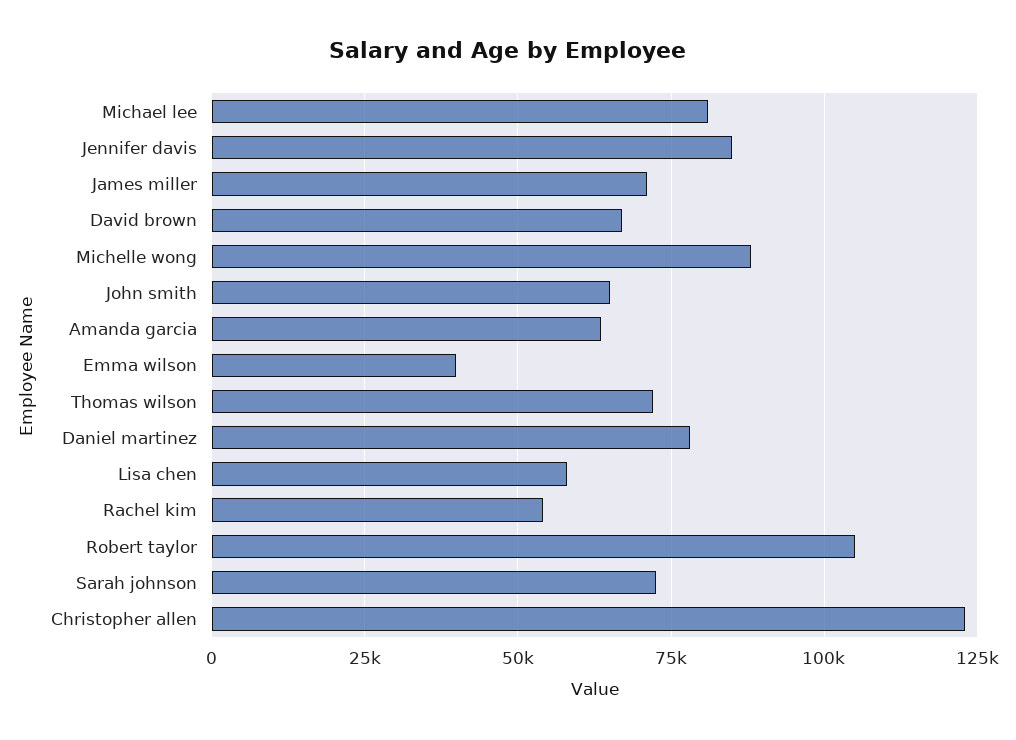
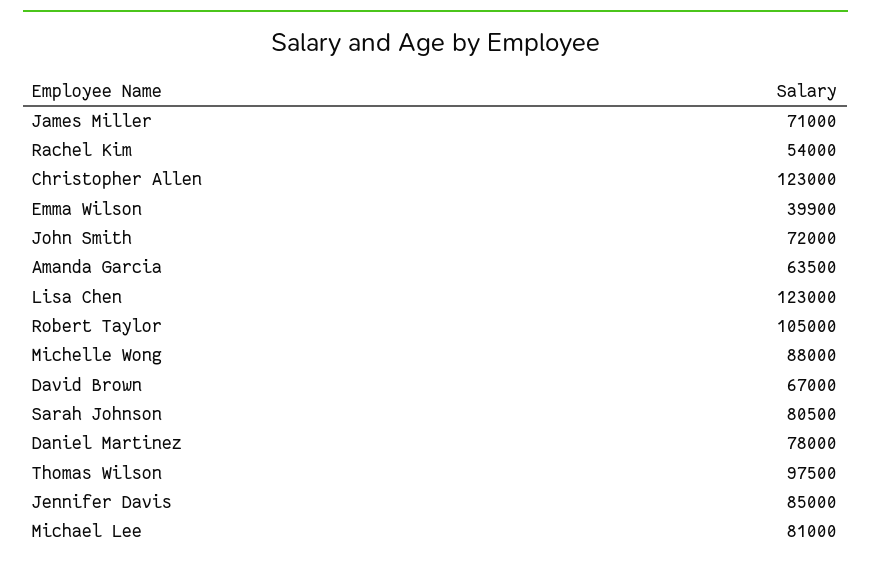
  {
    "Michael lee": 81000,
    "Jennifer davis": 85000,
    "James miller": 71000,
    "David brown": 67000,
    "Michelle wong": 88000,
-   "John smith": 65000,
+   "John smith": 72000,
    "Amanda garcia": 63500,
    "Emma wilson": 39900,
-   "Thomas wilson": 72500,
+   "Thomas wilson": 97500,
    "Daniel martinez": 78000,
-   "Lisa chen": 57500,
+   "Lisa chen": 123000,
    "Rachel kim": 54000,
    "Robert taylor": 105000,
-   "Sarah johnson": 72500,
+   "Sarah johnson": 80500,
    "Christopher allen": 123000
  }

